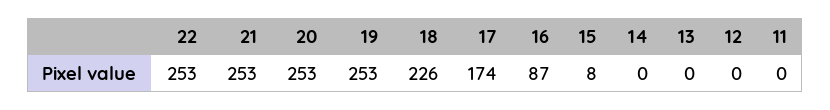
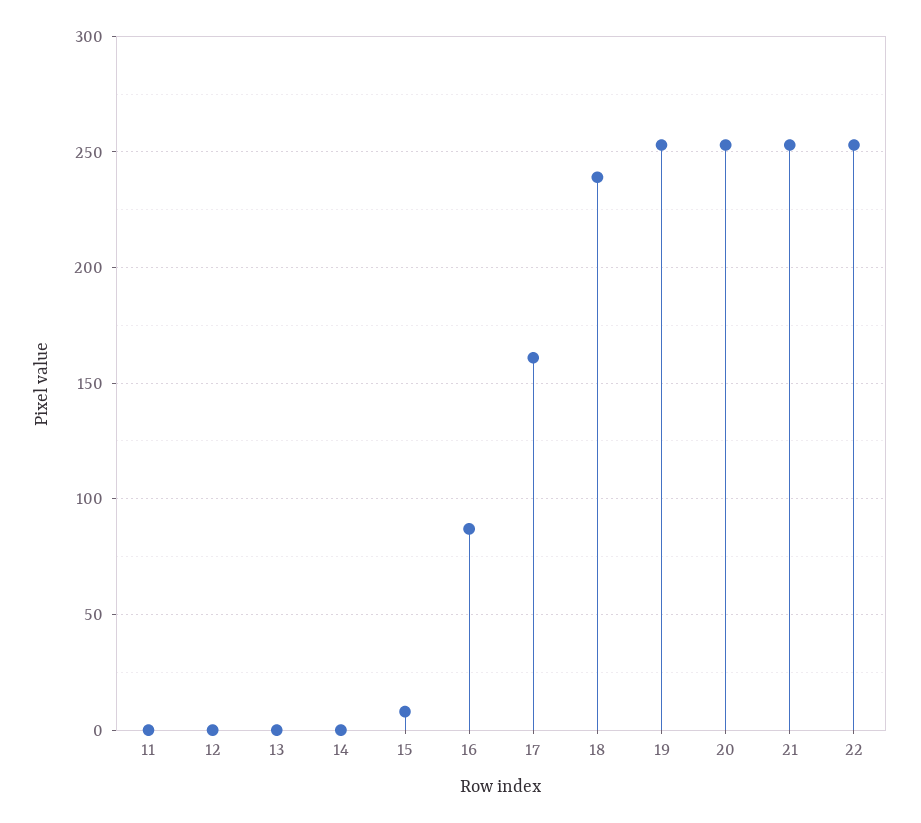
  {
    "22": 253,
    "21": 253,
    "20": 253,
    "19": 253,
-   "18": 226,
+   "18": 240,
-   "17": 174,
+   "17": 160,
    "16": 87,
    "15": 8,
    "14": 0,
    "13": 0,
    "12": 0,
    "11": 0
  }

